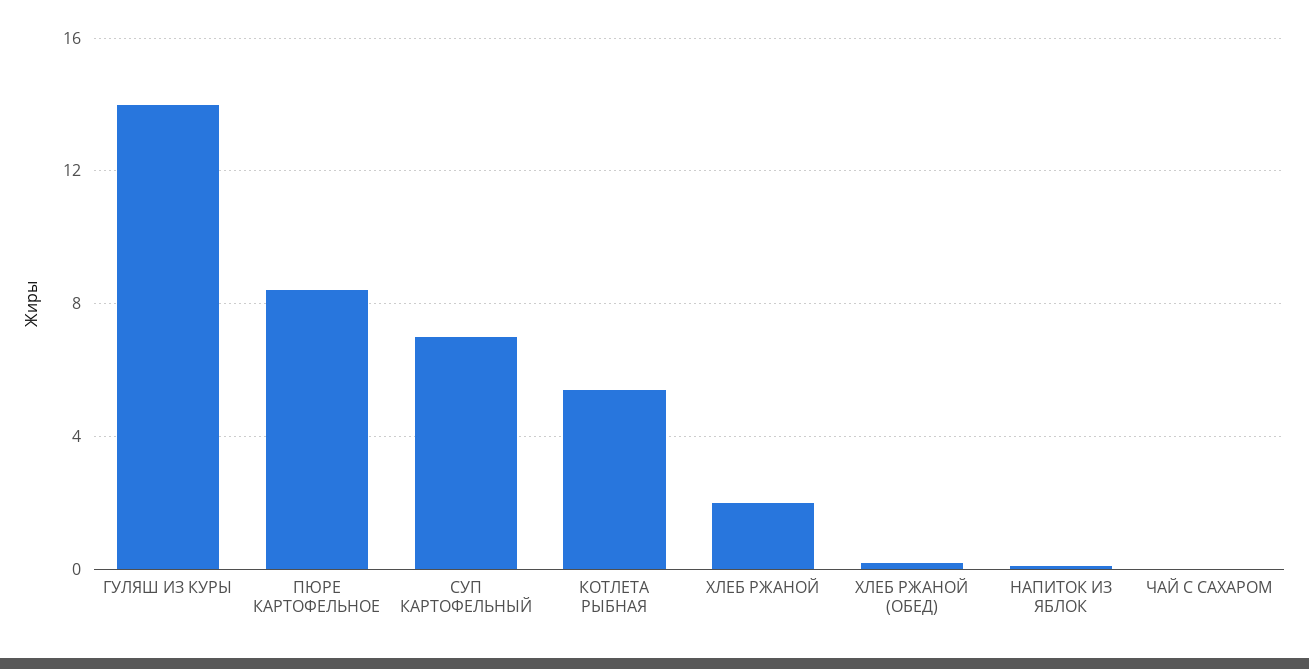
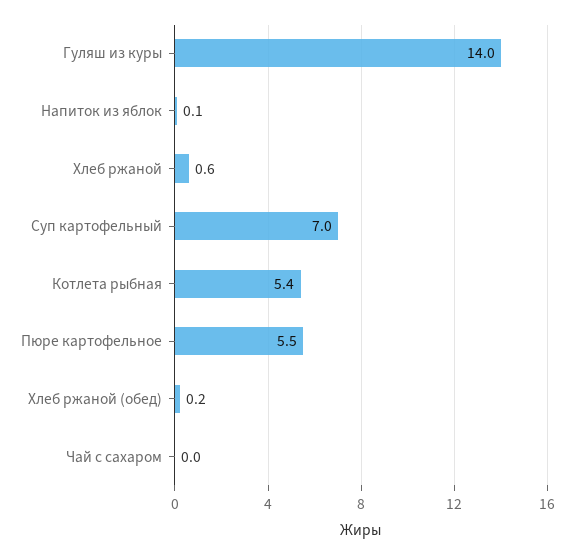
  {
    "ГУЛЯШ ИЗ КУРЫ": 14,
-   "ПЮРЕ КАРТОФЕЛЬНОЕ": 8.5,
+   "ПЮРЕ КАРТОФЕЛЬНОЕ": 5.5,
    "СУП КАРТОФЕЛЬНЫЙ": 7,
    "КОТЛЕТА РЫБНАЯ": 5.4,
-   "ХЛЕБ РЖАНОЙ": 2,
+   "ХЛЕБ РЖАНОЙ": 0.6,
    "ХЛЕБ РЖАНОЙ (ОБЕД)": 0.2,
    "НАПИТОК ИЗ ЯБЛОК": 0.1,
    "ЧАЙ С САХАРОМ": 0
  }

